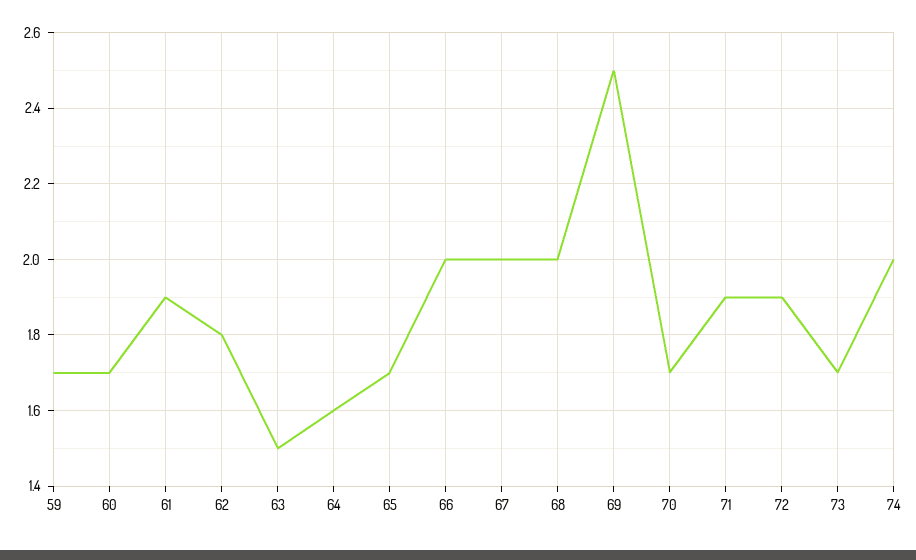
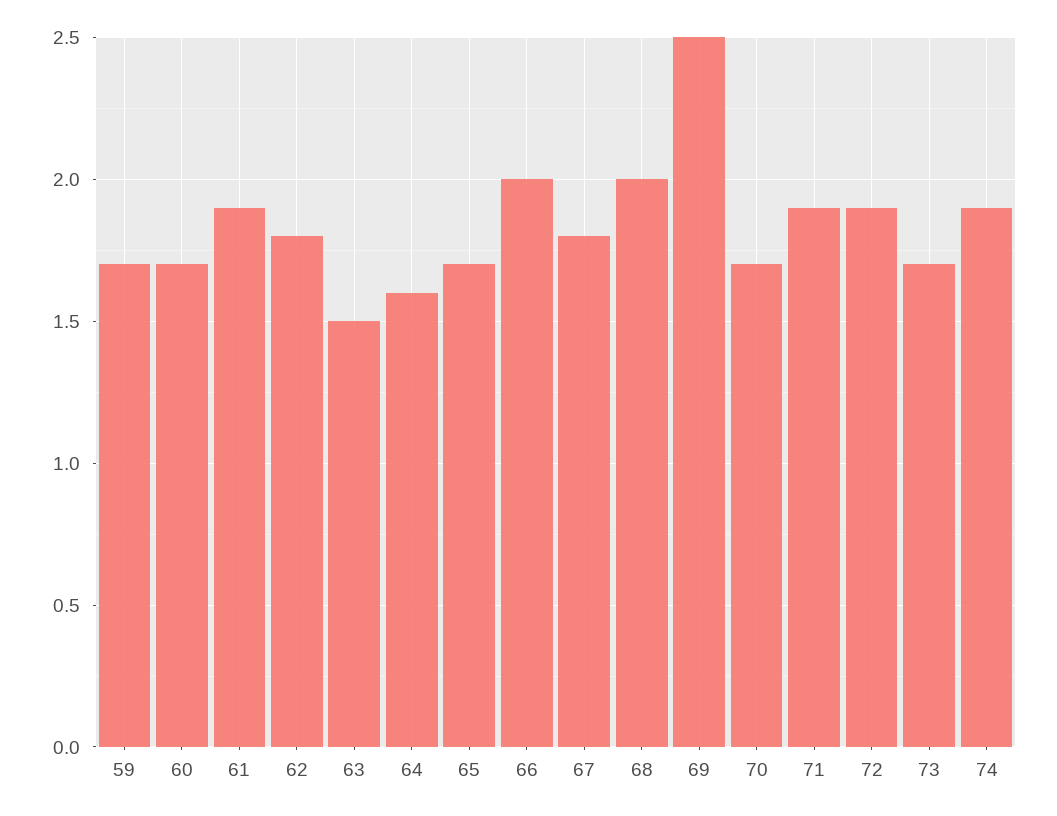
  {
    "59": 1.7,
    "60": 1.7,
    "61": 1.9,
    "62": 1.8,
    "63": 1.5,
    "64": 1.6,
    "65": 1.7,
    "66": 2,
-   "67": 2,
+   "67": 1.8,
    "68": 2,
    "69": 2.5,
    "70": 1.7,
    "71": 1.9,
    "72": 1.9,
    "73": 1.7,
-   "74": 2
+   "74": 1.9
  }

